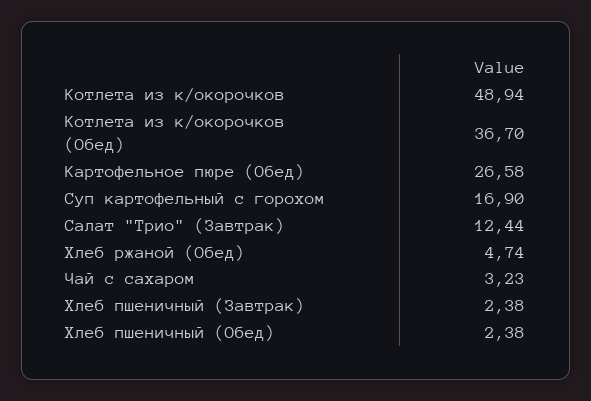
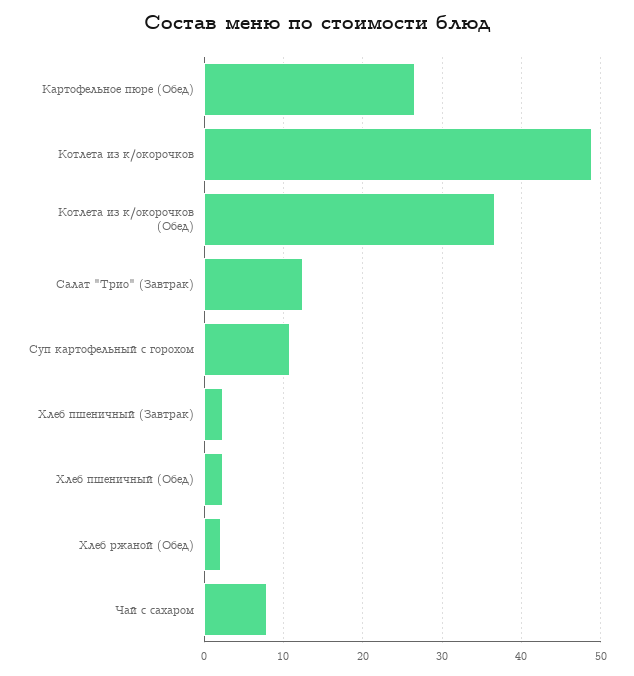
  {
    "Котлета из к/окорочков": 48.94,
    "Котлета из к/окорочков (Обед)": 36.7,
    "Картофельное пюре (Обед)": 26.58,
-   "Суп картофельный с горохом": 16.9,
+   "Суп картофельный с горохом": 11,
    "Салат \"Трио\" (Завтрак)": 12.44,
-   "Хлеб ржаной (Обед)": 4.74,
+   "Хлеб ржаной (Обед)": 2,
-   "Чай с сахаром": 3.23,
+   "Чай с сахаром": 8,
    "Хлеб пшеничный (Завтрак)": 2.38,
    "Хлеб пшеничный (Обед)": 2.38
  }

